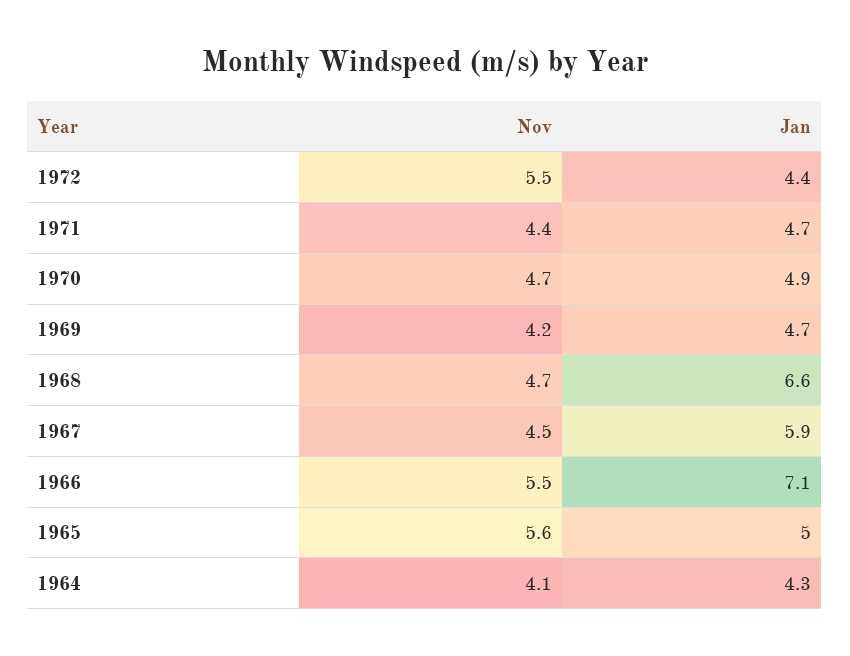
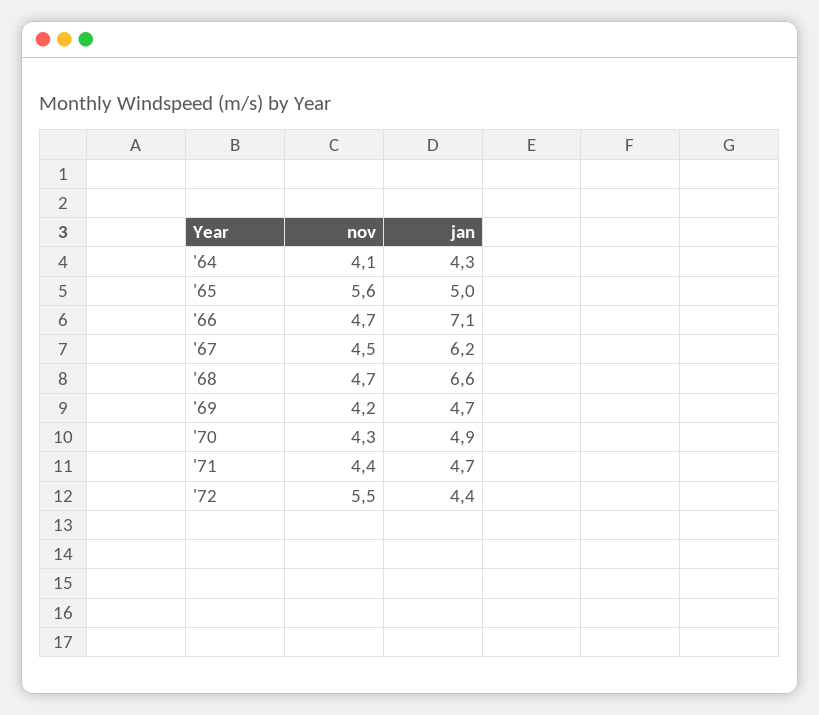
  {
    "Nov": {
      "1972": 5.5,
      "1971": 4.4,
-     "1970": 4.7,
+     "1970": 4.3,
      "1969": 4.2,
      "1968": 4.7,
      "1967": 4.5,
-     "1966": 5.5,
+     "1966": 4.7,
      "1965": 5.6,
      "1964": 4.1
    },
    "Jan": {
      "1972": 4.4,
      "1971": 4.7,
      "1970": 4.9,
      "1969": 4.7,
      "1968": 6.6,
-     "1967": 5.9,
+     "1967": 6.2,
      "1966": 7.1,
      "1965": 5,
      "1964": 4.3
    }
  }

